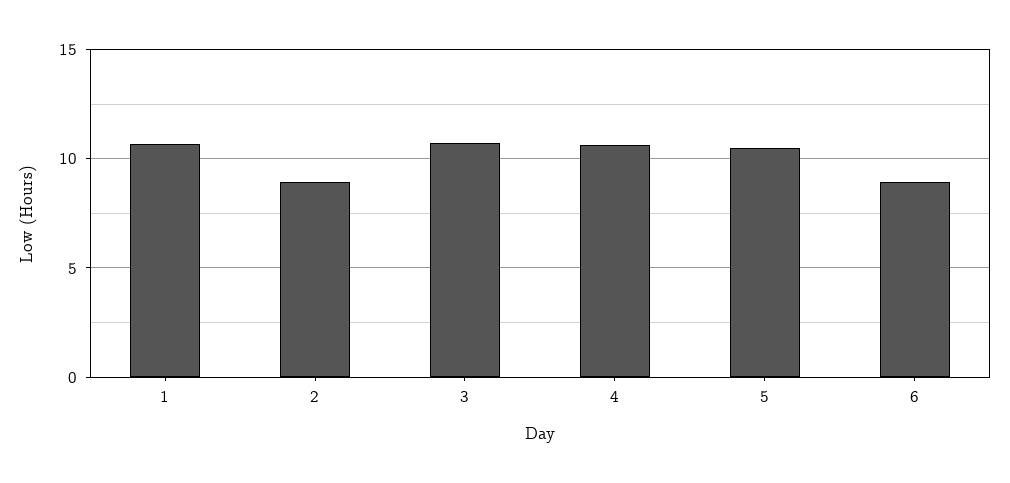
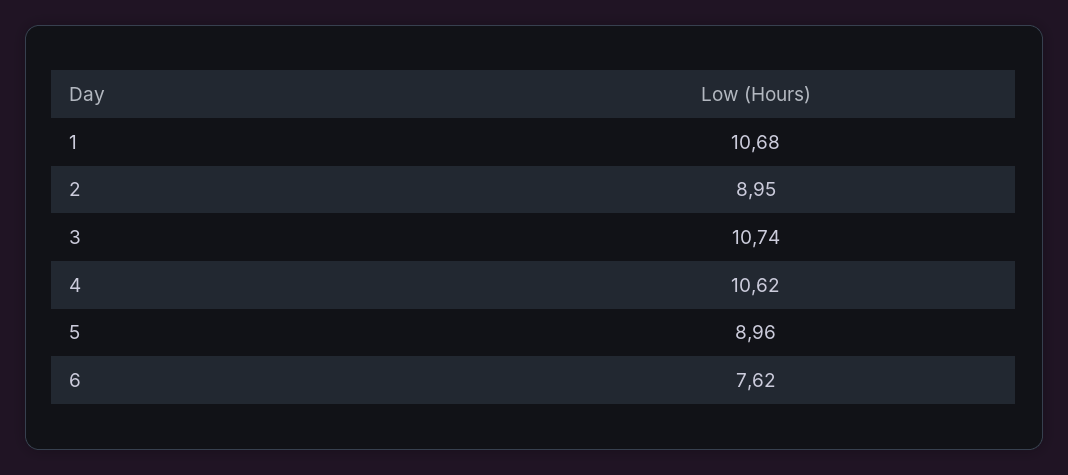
  {
    "1": 10.68,
    "2": 8.95,
    "3": 10.74,
    "4": 10.62,
-   "5": 10.5,
+   "5": 8.96,
-   "6": 9
+   "6": 7.62
  }

